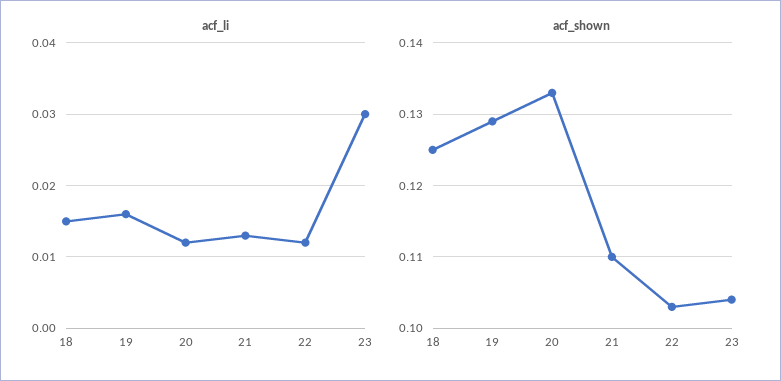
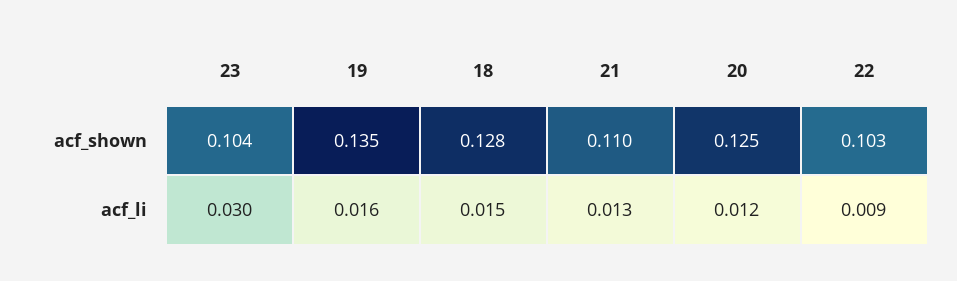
  {
    "acf_li": {
      "18": 0.015,
      "19": 0.016,
      "20": 0.012,
      "21": 0.013,
-     "22": 0.012,
+     "22": 0.009,
      "23": 0.03
    },
    "acf_shown": {
-     "18": 0.125,
+     "18": 0.128,
-     "19": 0.129,
+     "19": 0.135,
-     "20": 0.133,
+     "20": 0.125,
      "21": 0.11,
      "22": 0.103,
      "23": 0.104
    }
  }

